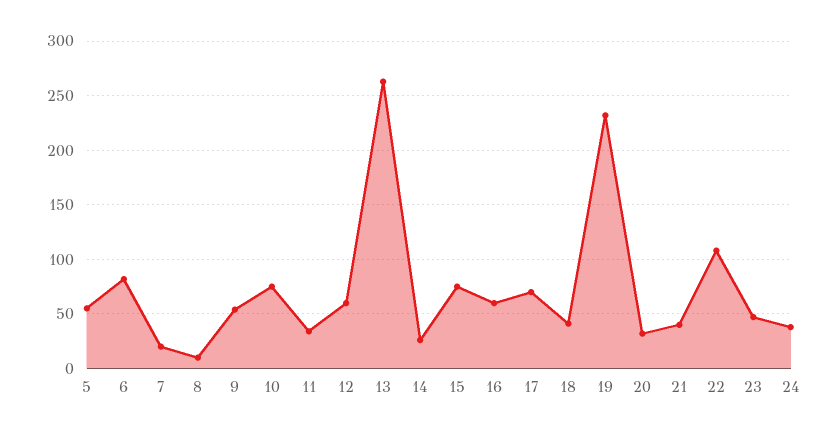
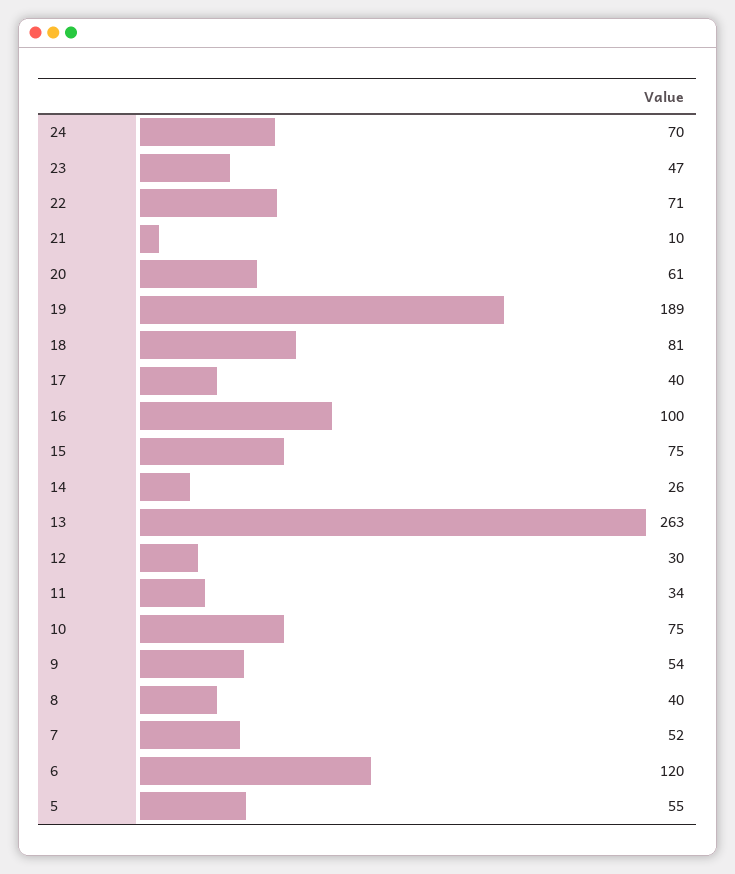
  {
    "5": 55,
-   "6": 80,
+   "6": 120,
-   "7": 20,
+   "7": 52,
-   "8": 10,
+   "8": 40,
    "9": 54,
    "10": 75,
    "11": 34,
-   "12": 60,
+   "12": 30,
    "13": 263,
    "14": 26,
    "15": 75,
-   "16": 60,
+   "16": 100,
-   "17": 70,
+   "17": 40,
-   "18": 40,
+   "18": 81,
-   "19": 230,
+   "19": 189,
-   "20": 30,
+   "20": 61,
-   "21": 40,
+   "21": 10,
-   "22": 110,
+   "22": 71,
    "23": 47,
-   "24": 40
+   "24": 70
  }

